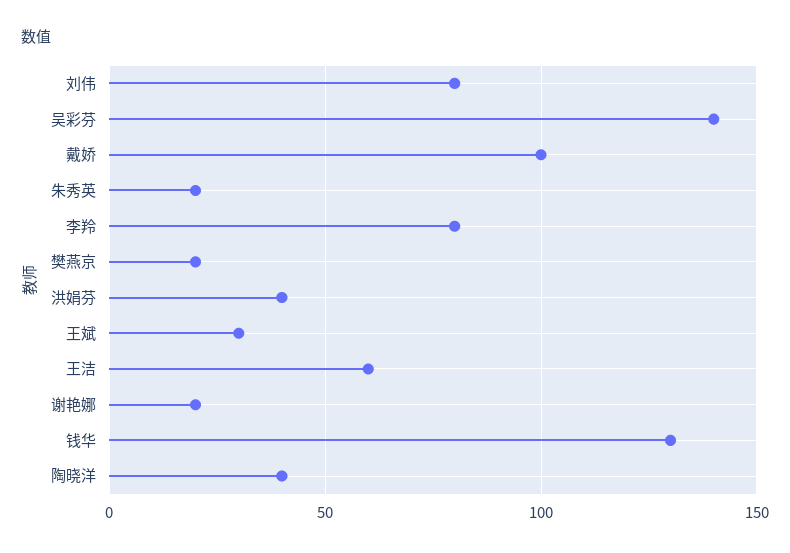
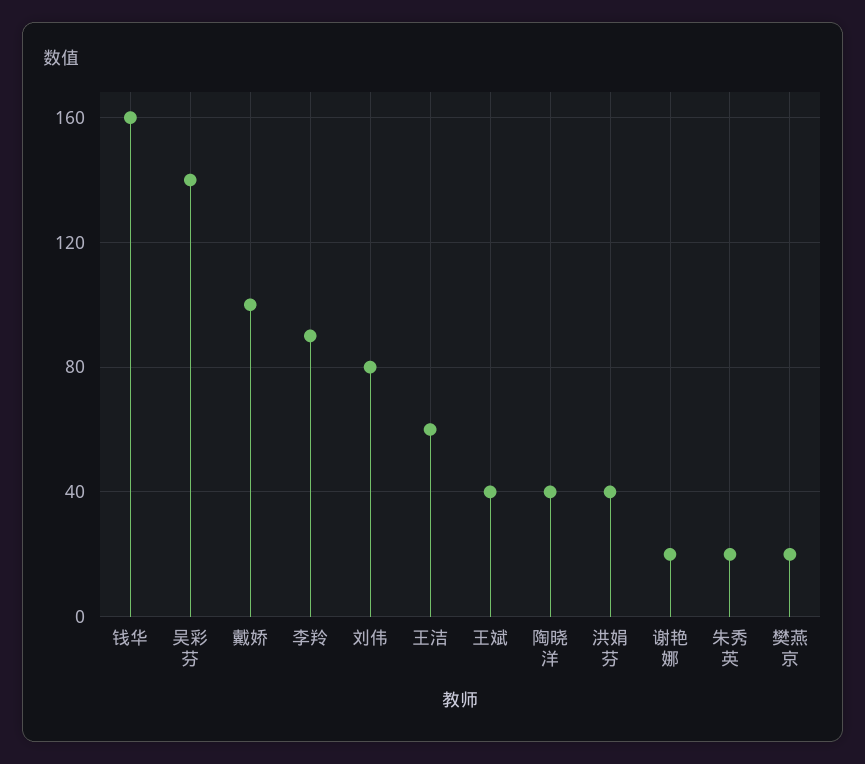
  {
    "刘伟": 80,
    "吴彩芬": 140,
    "戴娇": 100,
    "朱秀英": 20,
-   "李羚": 80,
+   "李羚": 90,
    "樊燕京": 20,
    "洪娟芬": 40,
-   "王斌": 30,
+   "王斌": 40,
    "王洁": 60,
    "谢艳娜": 20,
-   "钱华": 130,
+   "钱华": 160,
    "陶晓洋": 40
  }

